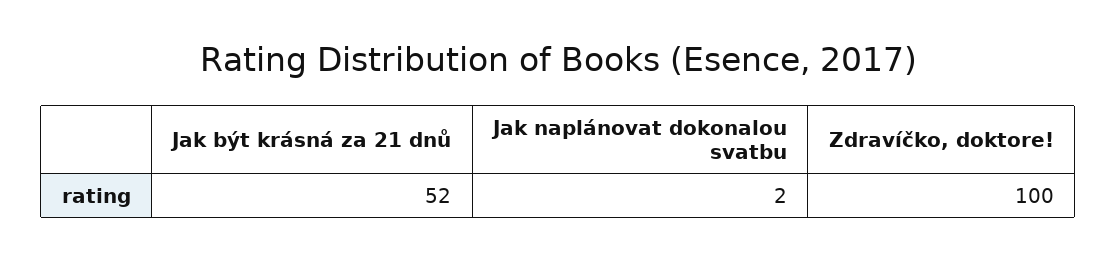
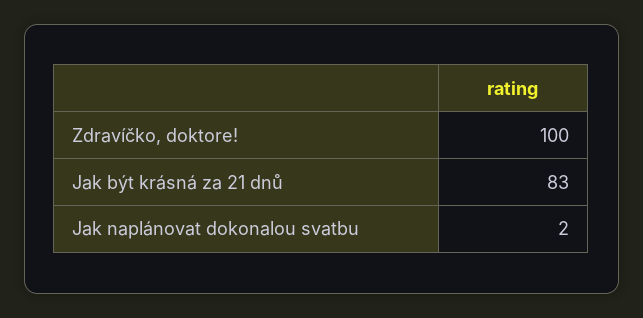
  {
-   "Jak být krásná za 21 dnů": 52,
+   "Jak být krásná za 21 dnů": 83,
    "Jak naplánovat dokonalou svatbu": 2,
    "Zdravíčko, doktore!": 100
  }

